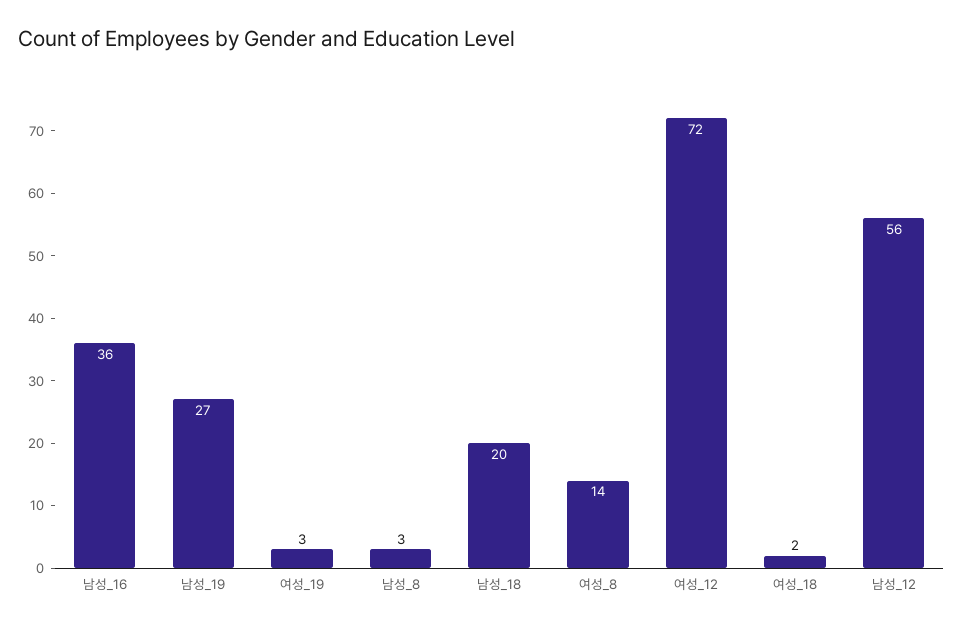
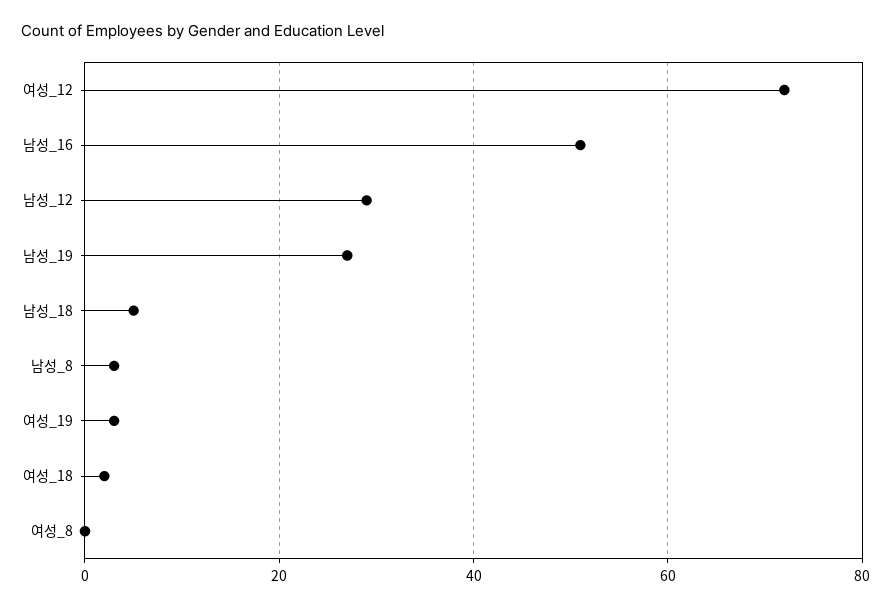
  {
-   "남성_16": 36,
+   "남성_16": 50,
    "남성_19": 27,
    "여성_19": 3,
    "남성_8": 3,
-   "남성_18": 20,
+   "남성_18": 5,
-   "여성_8": 14,
+   "여성_8": 0,
    "여성_12": 72,
    "여성_18": 2,
-   "남성_12": 56
+   "남성_12": 30
  }

